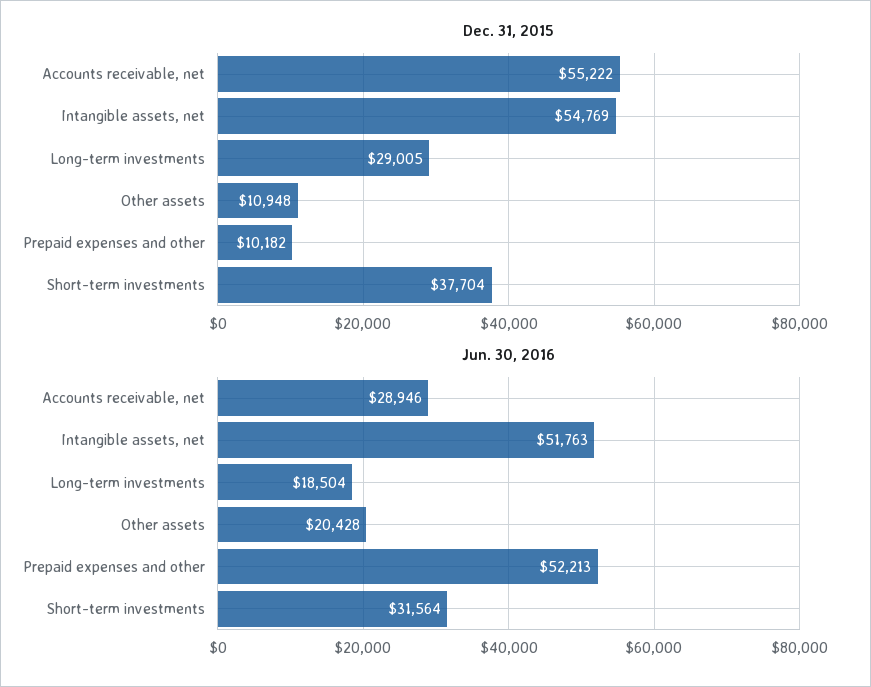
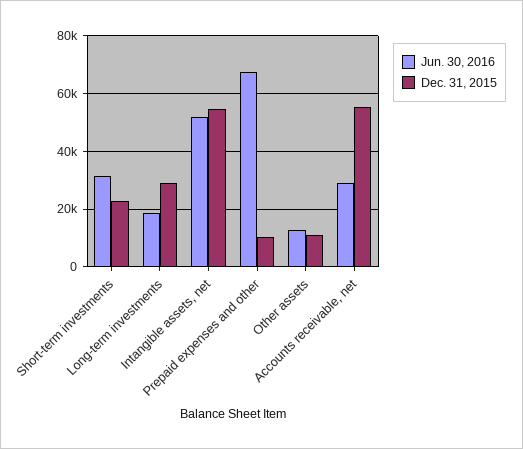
  {
    "Dec. 31, 2015": {
      "Accounts receivable, net": 55222,
      "Intangible assets, net": 54769,
      "Long-term investments": 29005,
      "Other assets": 10948,
      "Prepaid expenses and other": 10182,
-     "Short-term investments": 37704
+     "Short-term investments": 22500
    },
    "Jun. 30, 2016": {
      "Accounts receivable, net": 28946,
      "Intangible assets, net": 51763,
      "Long-term investments": 18504,
-     "Other assets": 20428,
+     "Other assets": 12500,
-     "Prepaid expenses and other": 52213,
+     "Prepaid expenses and other": 67500,
      "Short-term investments": 31564
    }
  }

